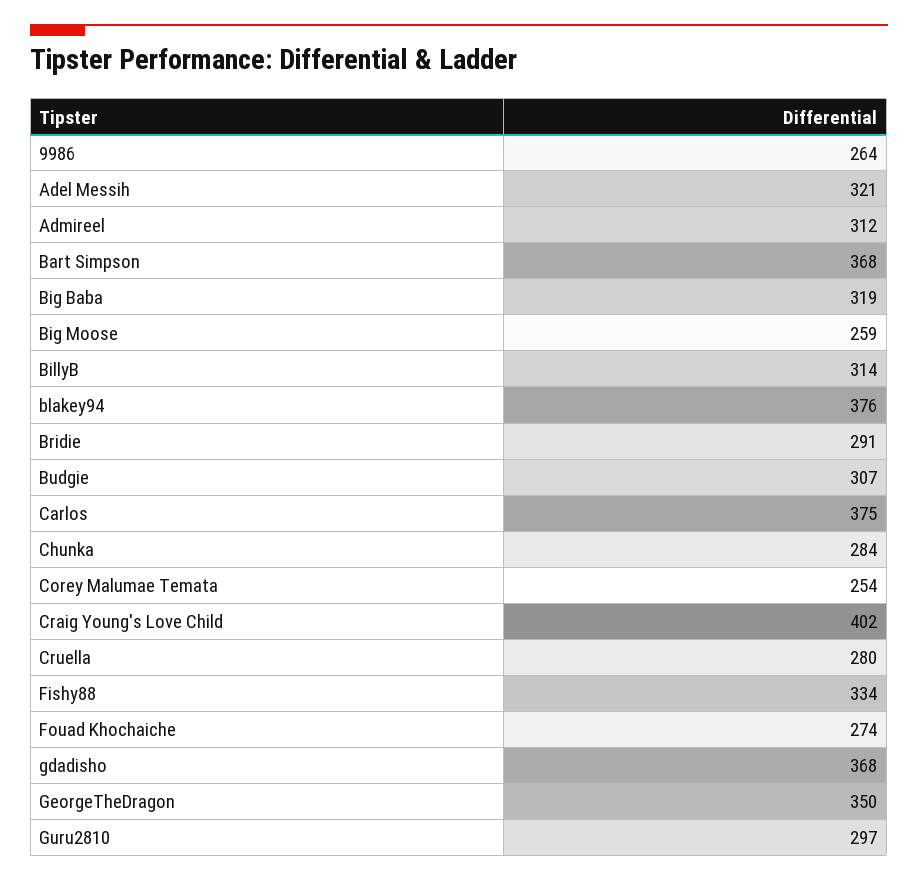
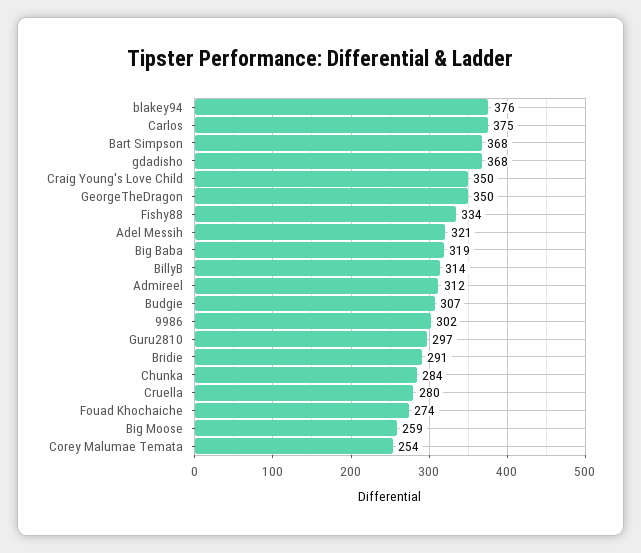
  {
-   "9986": 264,
+   "9986": 302,
    "Adel Messih": 321,
    "Admireel": 312,
    "Bart Simpson": 368,
    "Big Baba": 319,
    "Big Moose": 259,
    "BillyB": 314,
    "blakey94": 376,
    "Bridie": 291,
    "Budgie": 307,
    "Carlos": 375,
    "Chunka": 284,
    "Corey Malumae Temata": 254,
-   "Craig Young's Love Child": 402,
+   "Craig Young's Love Child": 350,
    "Cruella": 280,
    "Fishy88": 334,
    "Fouad Khochaiche": 274,
    "gdadisho": 368,
    "GeorgeTheDragon": 350,
    "Guru2810": 297
  }

